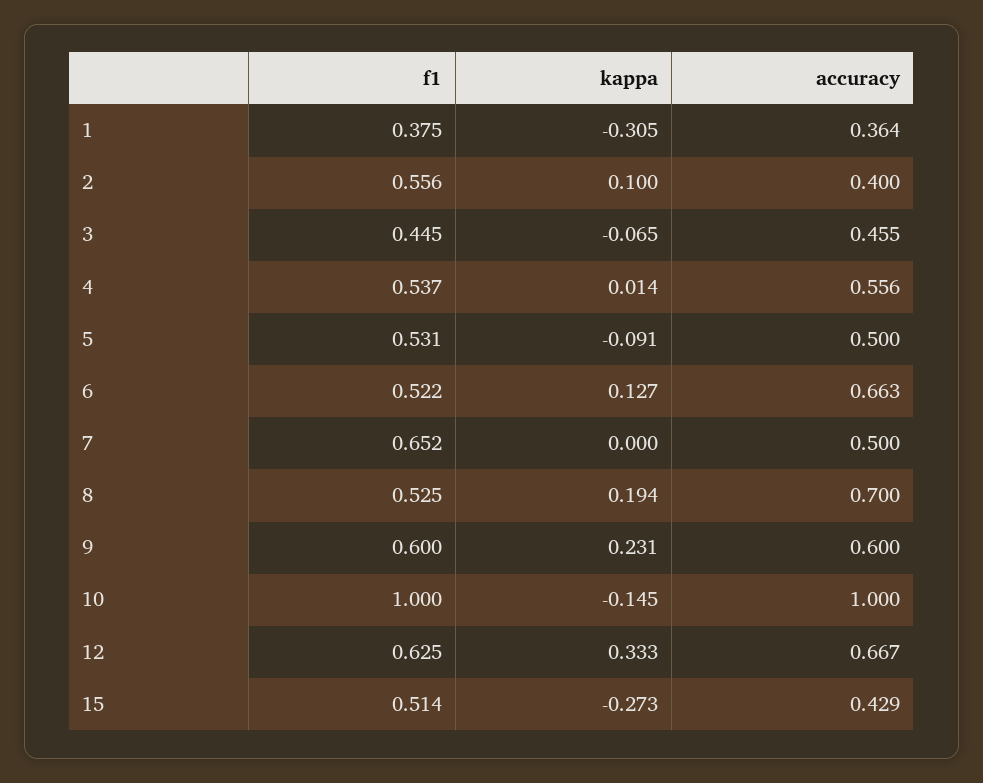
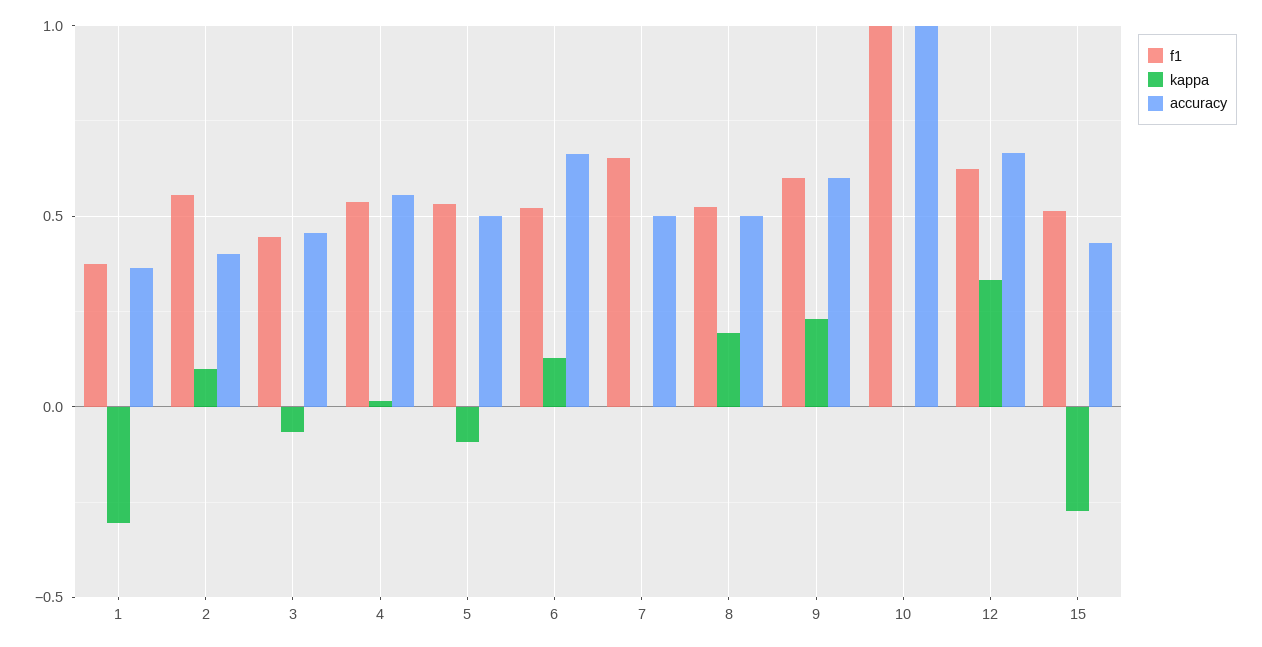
  {
    "f1": {
      "1": 0.375,
      "2": 0.556,
      "3": 0.445,
      "4": 0.537,
      "5": 0.531,
      "6": 0.522,
      "7": 0.652,
      "8": 0.525,
      "9": 0.6,
      "10": 1,
      "12": 0.625,
      "15": 0.514
    },
    "kappa": {
      "1": -0.305,
      "2": 0.1,
      "3": -0.065,
      "4": 0.014,
      "5": -0.091,
      "6": 0.127,
      "7": 0,
      "8": 0.194,
      "9": 0.231,
-     "10": -0.145,
+     "10": 0,
      "12": 0.333,
      "15": -0.273
    },
    "accuracy": {
      "1": 0.364,
      "2": 0.4,
      "3": 0.455,
      "4": 0.556,
      "5": 0.5,
      "6": 0.663,
      "7": 0.5,
-     "8": 0.7,
+     "8": 0.5,
      "9": 0.6,
      "10": 1,
      "12": 0.667,
      "15": 0.429
    }
  }

